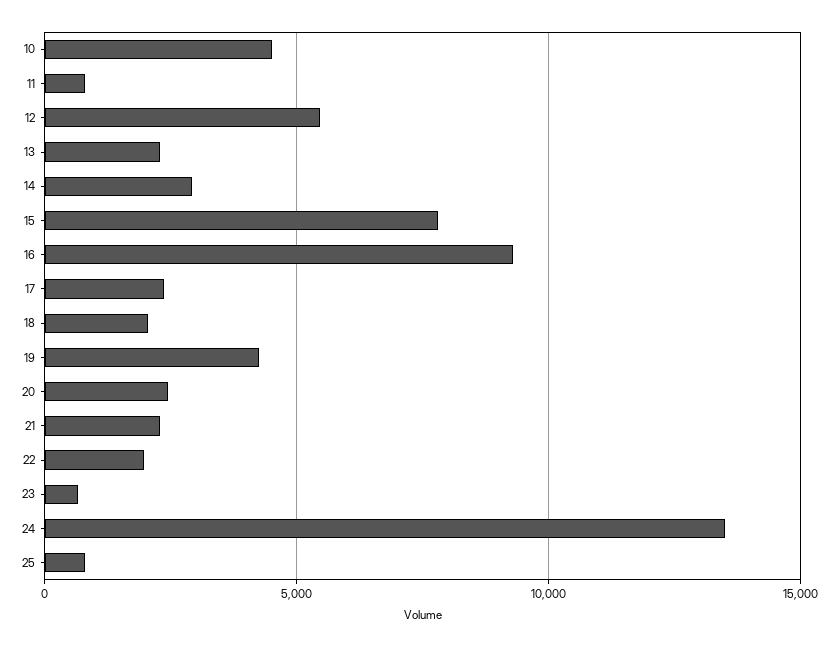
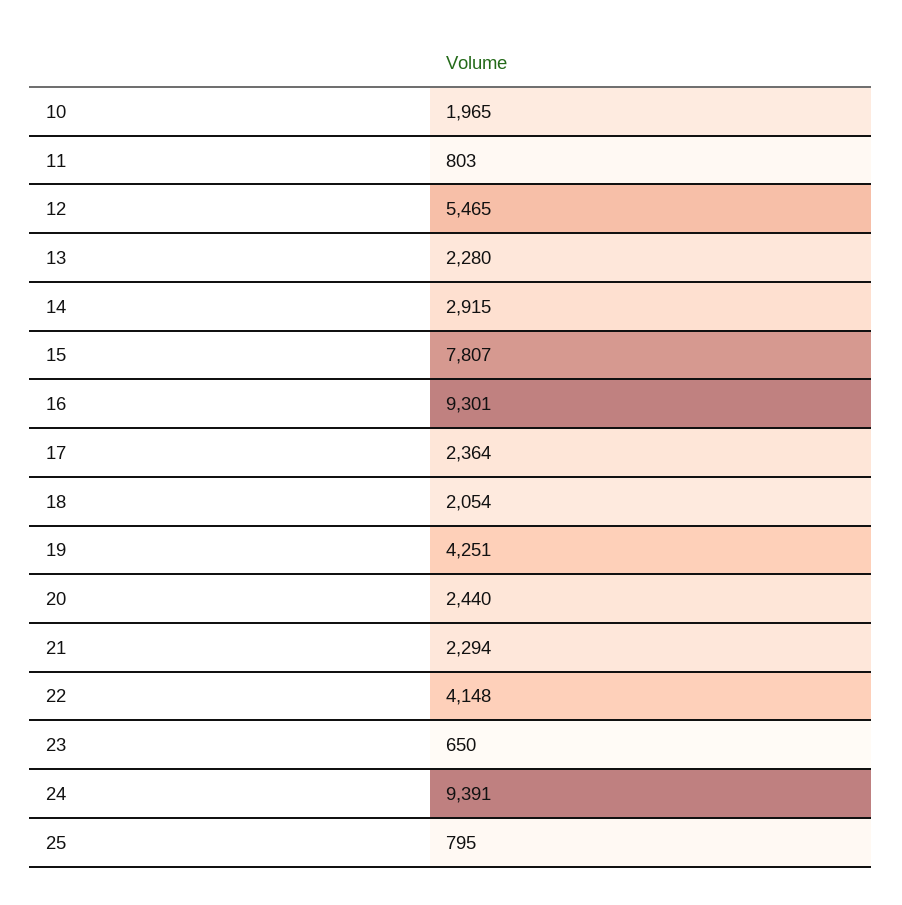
  {
-   "10": 4500,
+   "10": 1965,
    "11": 803,
    "12": 5465,
    "13": 2280,
    "14": 2915,
    "15": 7807,
    "16": 9301,
    "17": 2364,
    "18": 2054,
    "19": 4251,
    "20": 2440,
    "21": 2294,
-   "22": 2000,
+   "22": 4148,
    "23": 650,
-   "24": 13500,
+   "24": 9391,
    "25": 795
  }

